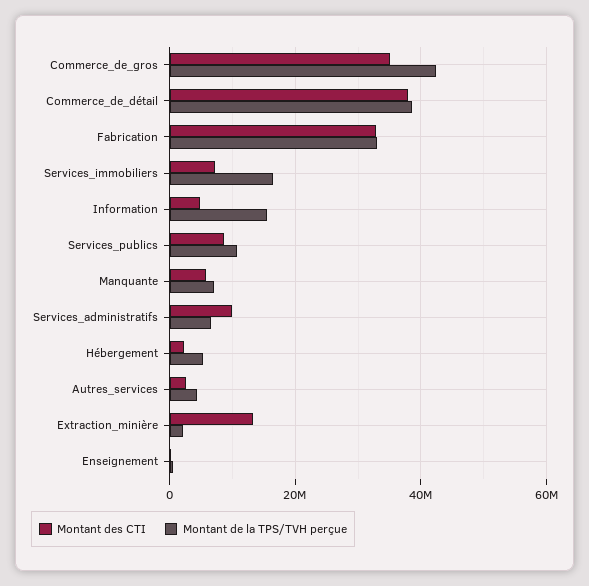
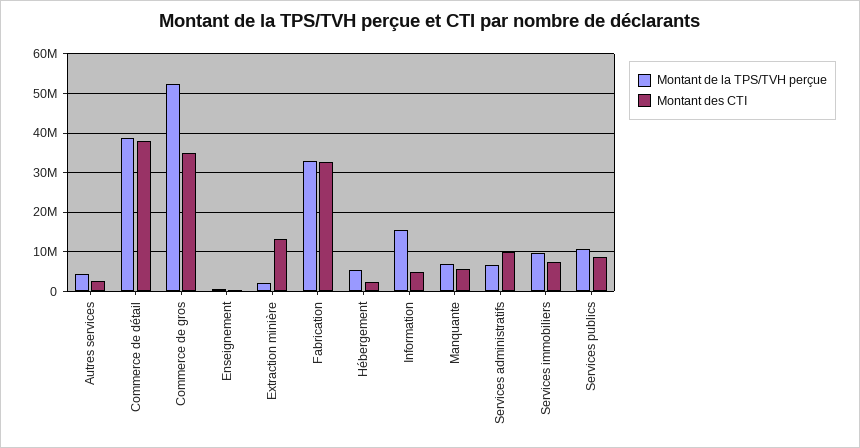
  {
    "Montant des CTI": {
      "Commerce_de_gros": 36000000,
      "Commerce_de_détail": 38000000,
      "Fabrication": 32000000,
      "Services_immobiliers": 8000000,
      "Information": 4000000,
      "Services_publics": 8000000,
      "Manquante": 6000000,
      "Services_administratifs": 10000000,
      "Hébergement": 2000000,
      "Autres_services": 2000000,
      "Extraction_minière": 14000000,
      "Enseignement": 0
    },
    "Montant de la TPS/TVH perçue": {
-     "Commerce_de_gros": 42000000,
+     "Commerce_de_gros": 52000000,
      "Commerce_de_détail": 38000000,
      "Fabrication": 34000000,
-     "Services_immobiliers": 16000000,
+     "Services_immobiliers": 10000000,
      "Information": 16000000,
      "Services_publics": 10000000,
      "Manquante": 8000000,
      "Services_administratifs": 6000000,
      "Hébergement": 6000000,
      "Autres_services": 4000000,
      "Extraction_minière": 2000000,
      "Enseignement": 0
    }
  }

